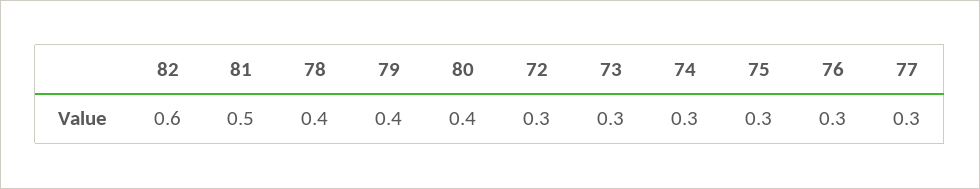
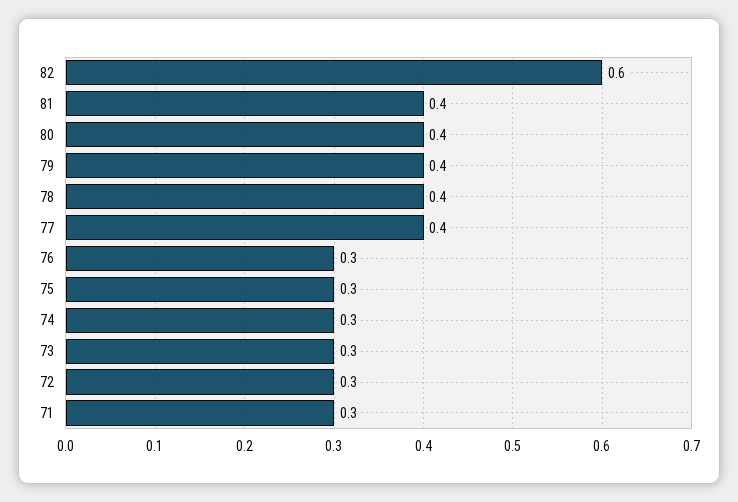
  {
    "82": 0.6,
-   "81": 0.5,
+   "81": 0.4,
    "78": 0.4,
    "79": 0.4,
    "80": 0.4,
    "72": 0.3,
    "73": 0.3,
    "74": 0.3,
    "75": 0.3,
    "76": 0.3,
-   "77": 0.3
+   "77": 0.4,
+   "71": 0.3
  }

